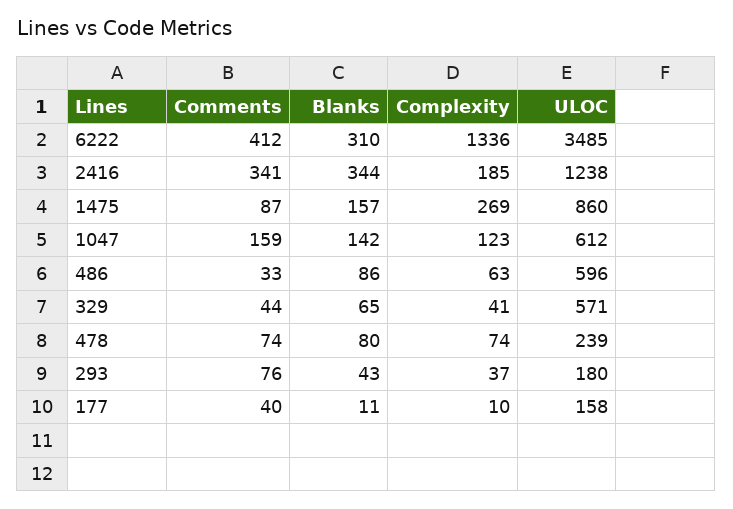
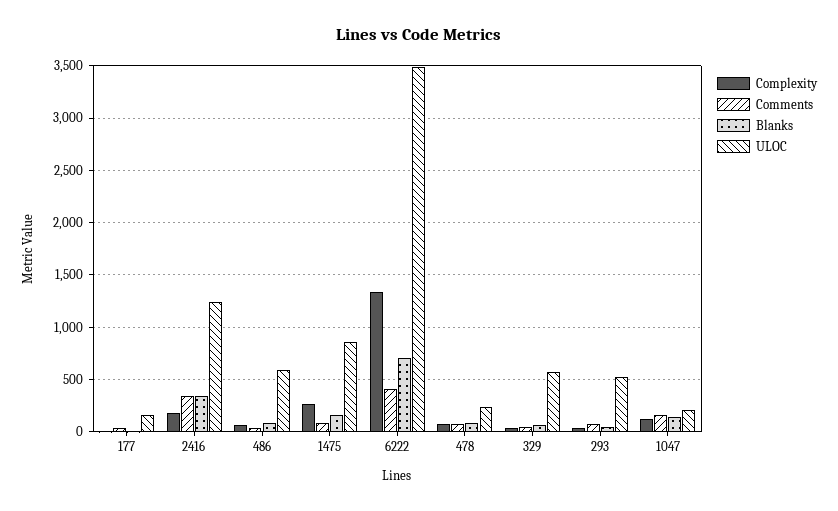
  {
    "Comments": {
      "6222": 412,
      "2416": 341,
      "1475": 87,
      "1047": 159,
      "486": 33,
      "329": 44,
      "478": 74,
      "293": 76,
      "177": 40
    },
    "Blanks": {
-     "6222": 310,
+     "6222": 700,
      "2416": 344,
      "1475": 157,
      "1047": 142,
      "486": 86,
      "329": 65,
      "478": 80,
      "293": 43,
      "177": 11
    },
    "Complexity": {
      "6222": 1336,
      "2416": 185,
      "1475": 269,
      "1047": 123,
      "486": 63,
      "329": 41,
      "478": 74,
      "293": 37,
      "177": 10
    },
    "ULOC": {
      "6222": 3485,
      "2416": 1238,
      "1475": 860,
-     "1047": 612,
+     "1047": 200,
      "486": 596,
      "329": 571,
      "478": 239,
-     "293": 180,
+     "293": 500,
      "177": 158
    }
  }

